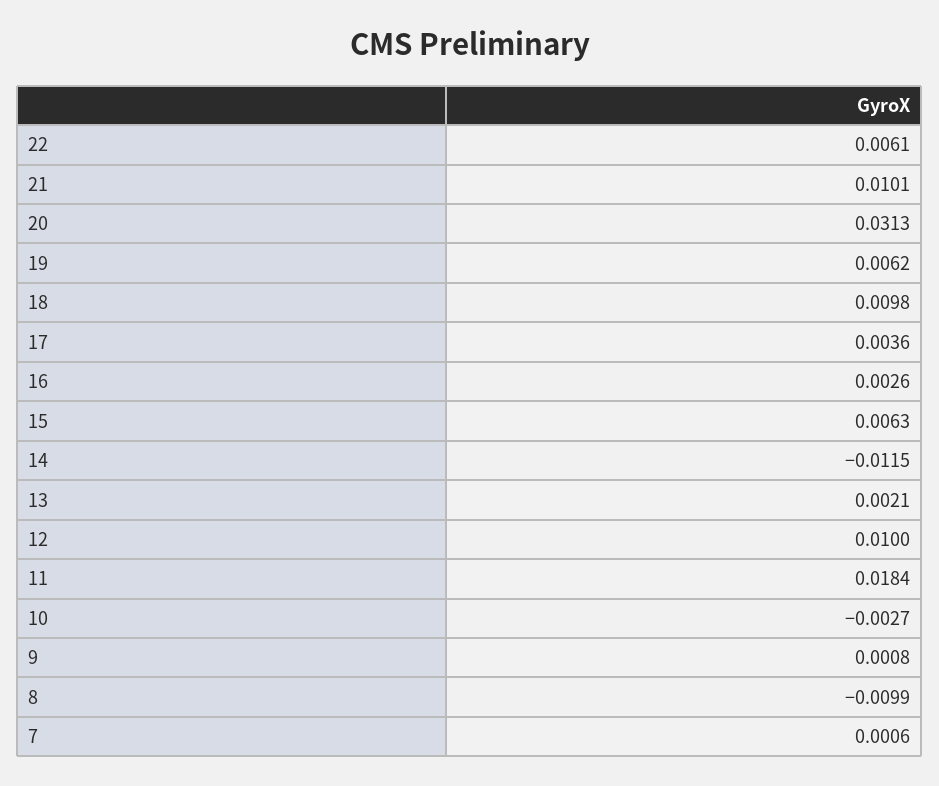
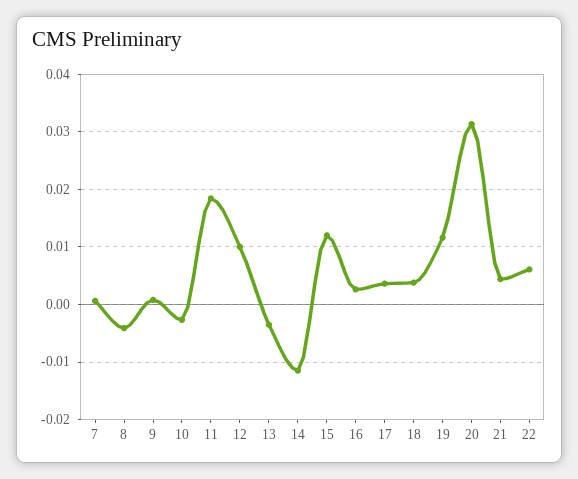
  {
    "22": 0.0061,
-   "21": 0.0101,
+   "21": 0.004,
    "20": 0.0313,
-   "19": 0.0062,
+   "19": 0.012,
-   "18": 0.0098,
+   "18": 0.004,
    "17": 0.0036,
    "16": 0.0026,
-   "15": 0.0063,
+   "15": 0.012,
    "14": -0.0115,
-   "13": 0.0021,
+   "13": -0.004,
    "12": 0.01,
    "11": 0.0184,
    "10": -0.0027,
    "9": 0.0008,
-   "8": -0.0099,
+   "8": -0.004,
    "7": 0.0006
  }

